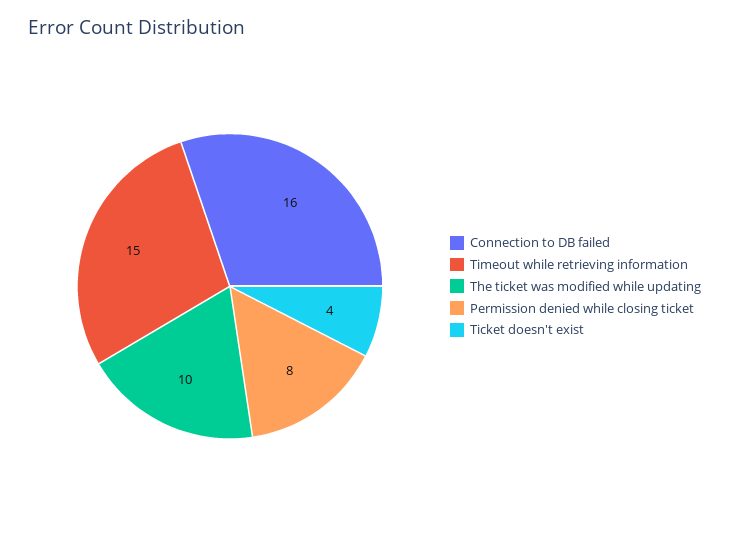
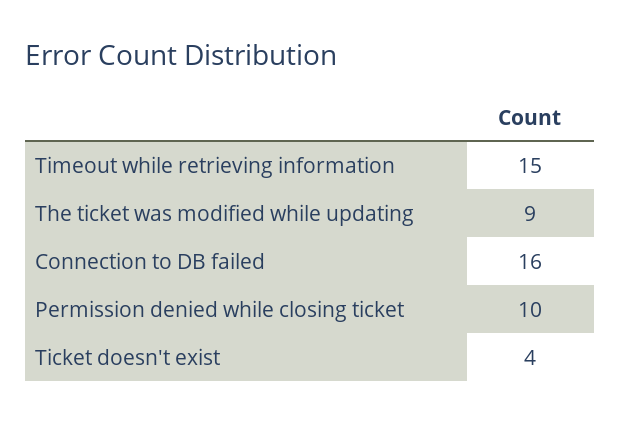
  {
    "Connection to DB failed": 16,
    "Timeout while retrieving information": 15,
-   "The ticket was modified while updating": 10,
+   "The ticket was modified while updating": 9,
-   "Permission denied while closing ticket": 8,
+   "Permission denied while closing ticket": 10,
    "Ticket doesn't exist": 4
  }

